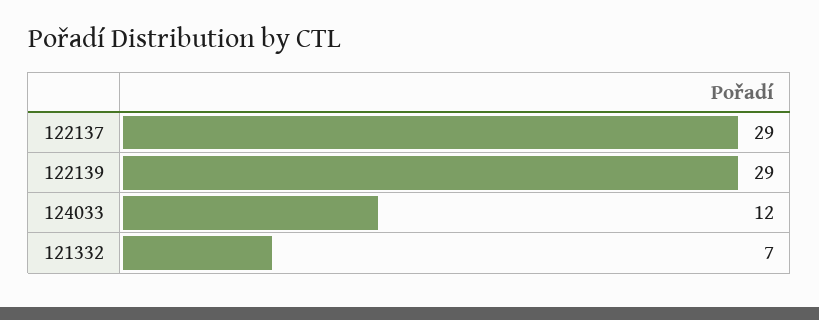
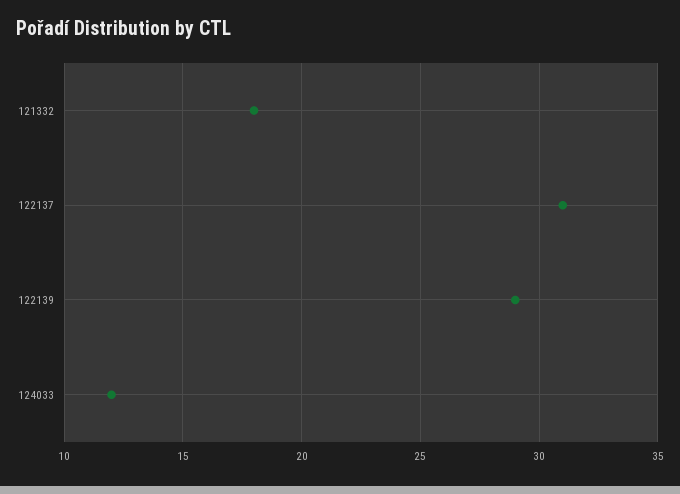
  {
-   "122137": 29,
+   "122137": 31,
    "122139": 29,
    "124033": 12,
-   "121332": 7
+   "121332": 18
  }

